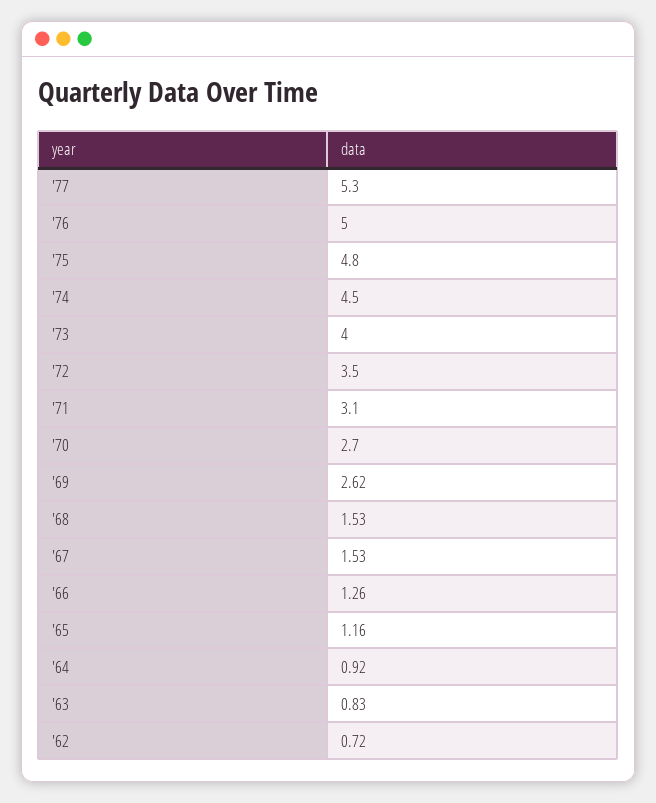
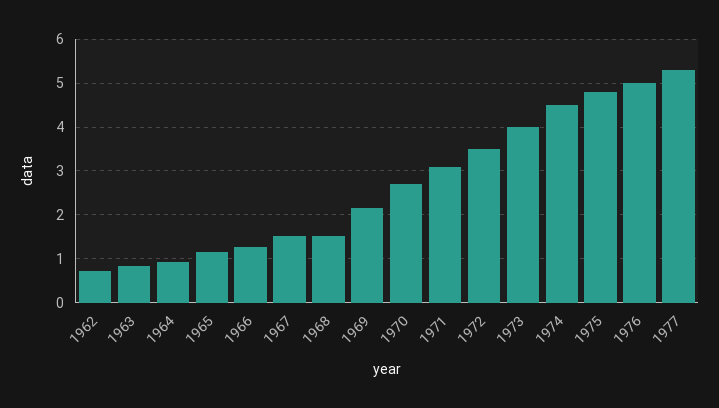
  {
    "'77": 5.3,
    "'76": 5,
    "'75": 4.8,
    "'74": 4.5,
    "'73": 4,
    "'72": 3.5,
    "'71": 3.1,
    "'70": 2.7,
-   "'69": 2.62,
+   "'69": 2.2,
    "'68": 1.53,
    "'67": 1.53,
    "'66": 1.26,
    "'65": 1.16,
    "'64": 0.92,
    "'63": 0.83,
    "'62": 0.72
  }

